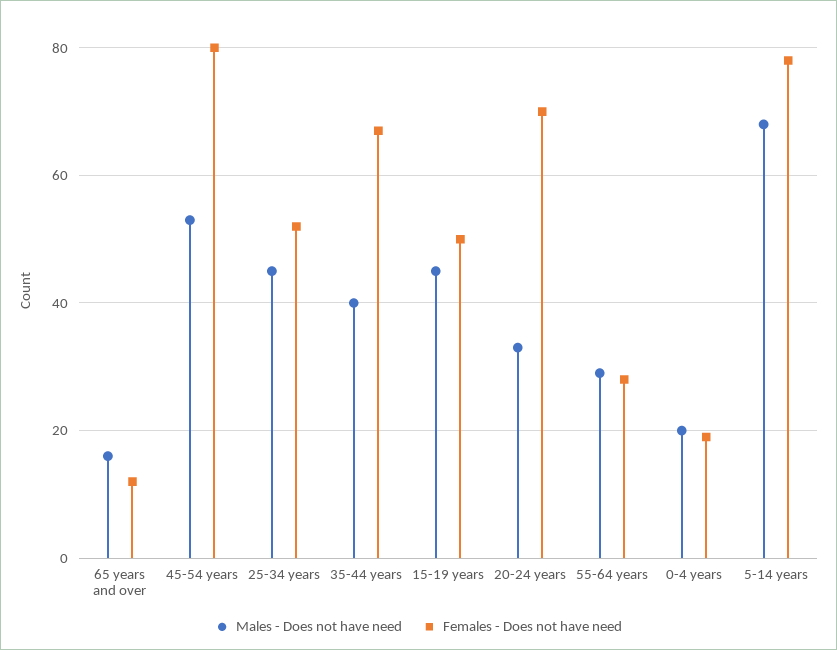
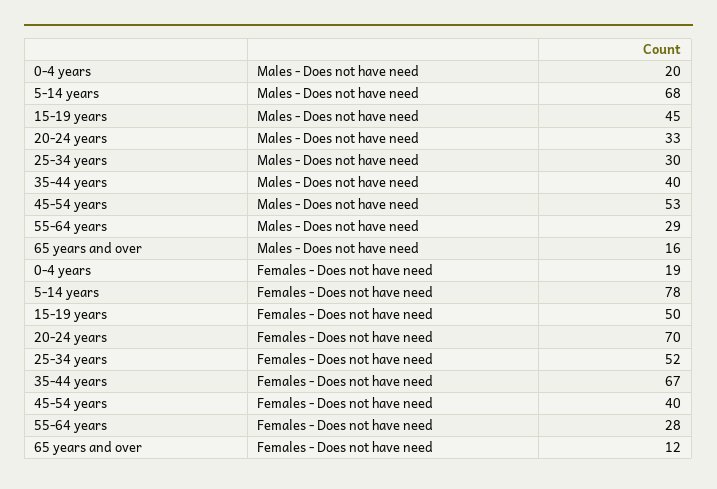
  {
    "Males - Does not have need": {
      "65 years and over": 16,
      "45-54 years": 53,
-     "25-34 years": 45,
+     "25-34 years": 30,
      "35-44 years": 40,
      "15-19 years": 45,
      "20-24 years": 33,
      "55-64 years": 29,
      "0-4 years": 20,
      "5-14 years": 68
    },
    "Females - Does not have need": {
      "65 years and over": 12,
-     "45-54 years": 80,
+     "45-54 years": 40,
      "25-34 years": 52,
      "35-44 years": 67,
      "15-19 years": 50,
      "20-24 years": 70,
      "55-64 years": 28,
      "0-4 years": 19,
      "5-14 years": 78
    }
  }

